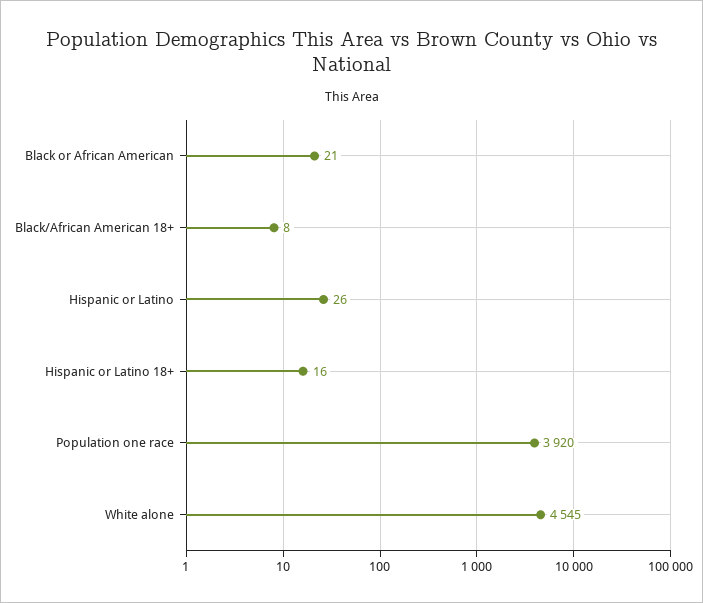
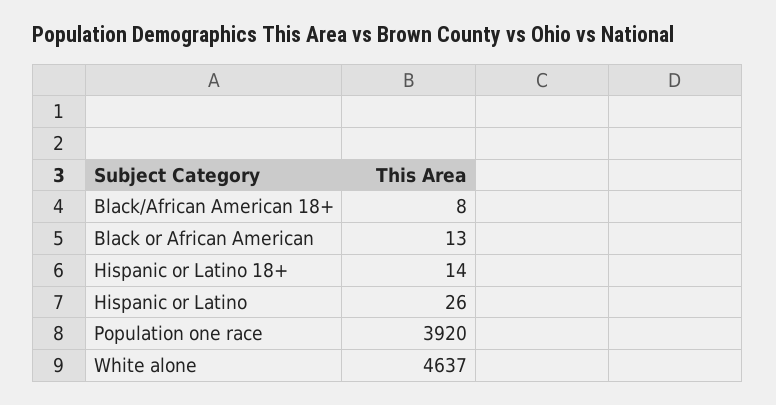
  {
-   "Black or African American": 21,
+   "Black or African American": 13,
    "Black/African American 18+": 8,
    "Hispanic or Latino": 26,
-   "Hispanic or Latino 18+": 16,
+   "Hispanic or Latino 18+": 14,
    "Population one race": 3920,
-   "White alone": 4545
+   "White alone": 4637
  }

